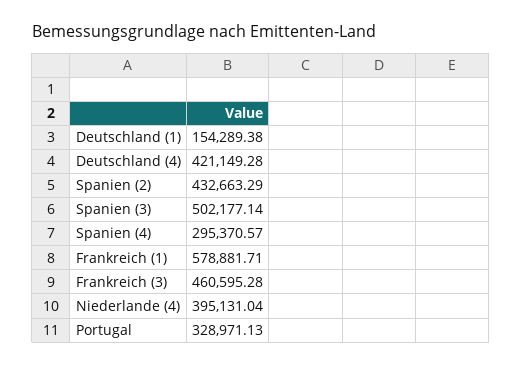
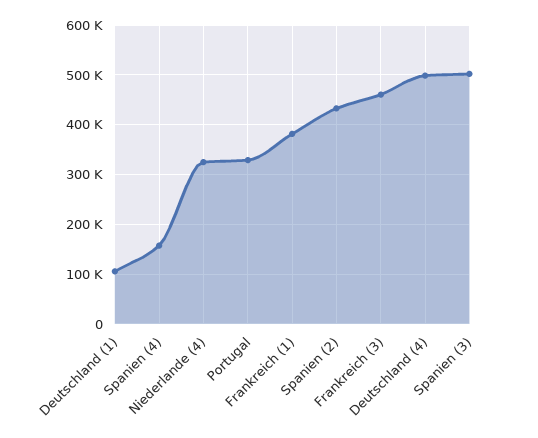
  {
-   "Deutschland (1)": 154289.38,
+   "Deutschland (1)": 100000,
-   "Deutschland (4)": 421149.28,
+   "Deutschland (4)": 500000,
    "Spanien (2)": 432663.29,
    "Spanien (3)": 502177.14,
-   "Spanien (4)": 295370.57,
+   "Spanien (4)": 160000,
-   "Frankreich (1)": 578881.71,
+   "Frankreich (1)": 380000,
    "Frankreich (3)": 460595.28,
-   "Niederlande (4)": 395131.04,
+   "Niederlande (4)": 320000,
    "Portugal": 328971.13
  }

